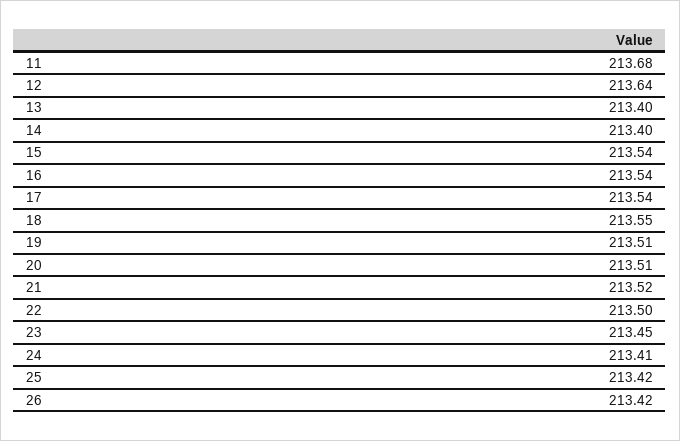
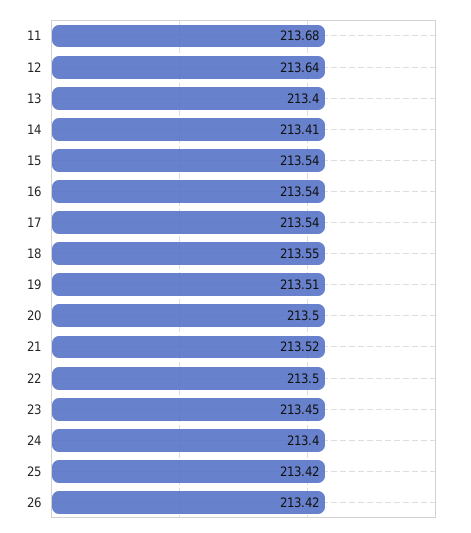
  {
    "11": 213.68,
    "12": 213.64,
    "13": 213.4,
-   "14": 213.4,
+   "14": 213.41,
    "15": 213.54,
    "16": 213.54,
    "17": 213.54,
    "18": 213.55,
    "19": 213.51,
-   "20": 213.51,
+   "20": 213.5,
    "21": 213.52,
    "22": 213.5,
    "23": 213.45,
-   "24": 213.41,
+   "24": 213.4,
    "25": 213.42,
    "26": 213.42
  }

